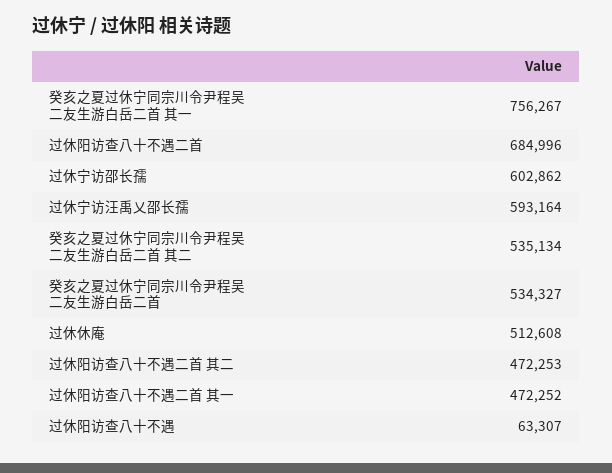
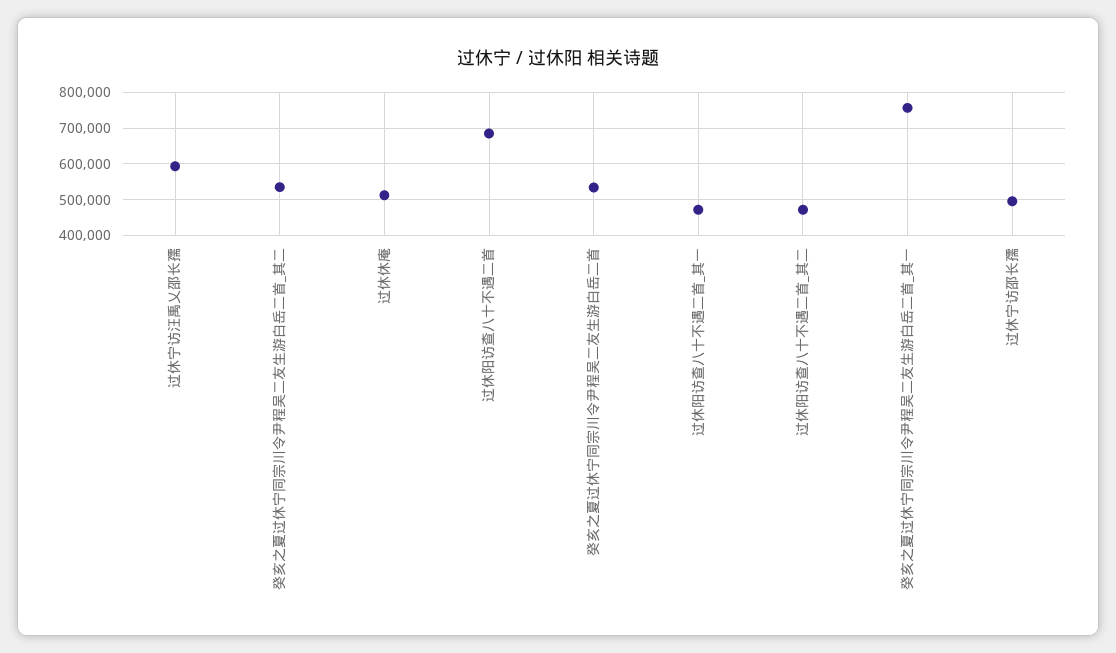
  {
    "癸亥之夏过休宁同宗川令尹程吴二友生游白岳二首 其一": 756267,
    "过休阳访查八十不遇二首": 684996,
-   "过休宁访邵长孺": 602862,
+   "过休宁访邵长孺": 500000,
    "过休宁访汪禹乂邵长孺": 593164,
    "癸亥之夏过休宁同宗川令尹程吴二友生游白岳二首 其二": 535134,
    "癸亥之夏过休宁同宗川令尹程吴二友生游白岳二首": 534327,
    "过休休庵": 512608,
    "过休阳访查八十不遇二首 其二": 472253,
-   "过休阳访查八十不遇二首 其一": 472252,
+   "过休阳访查八十不遇二首 其一": 472252
-   "过休阳访查八十不遇": 63307
  }

